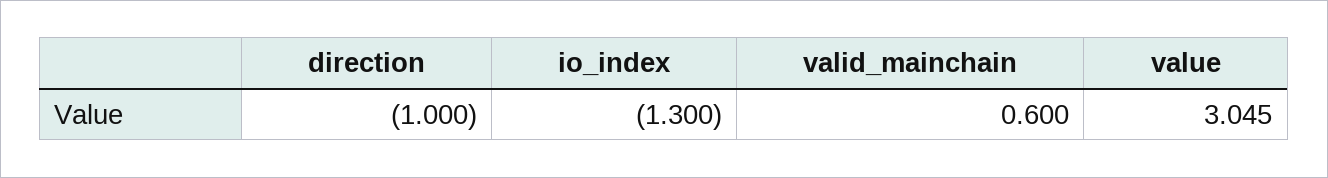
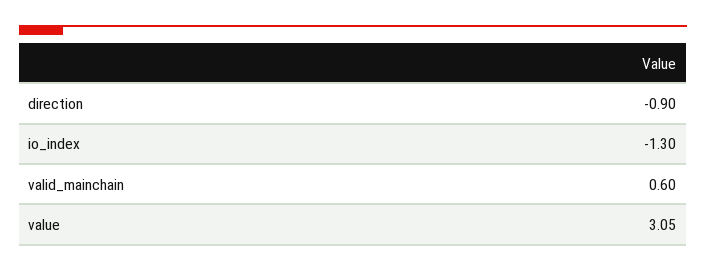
  {
-   "direction": -1,
+   "direction": -0.9,
    "io_index": -1.3,
    "valid_mainchain": 0.6,
    "value": 3.045
  }

